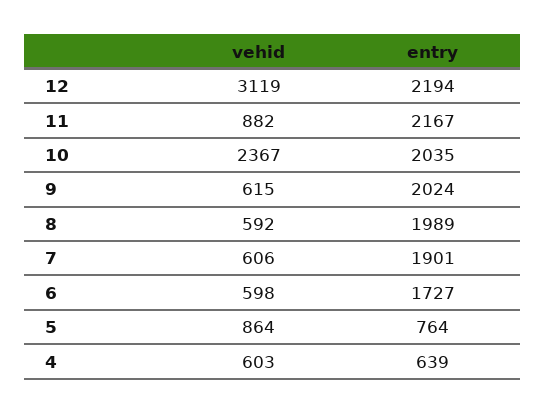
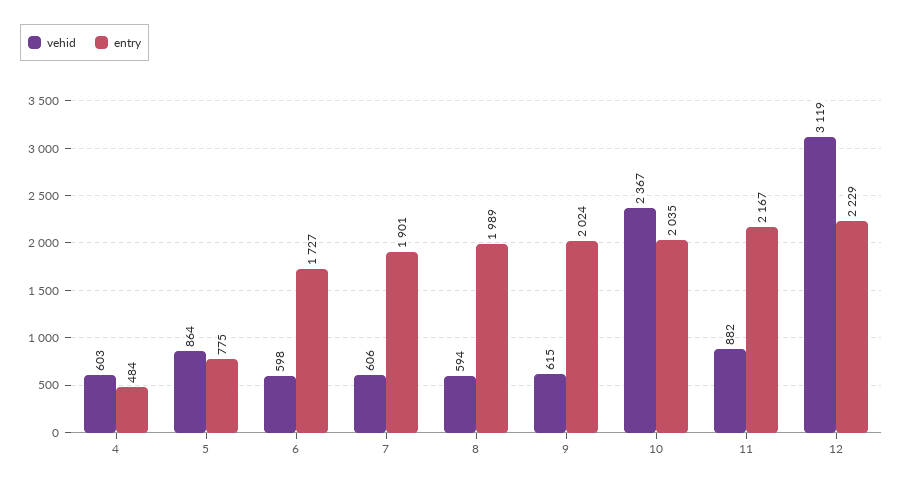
  {
    "vehid": {
      "12": 3119,
      "11": 882,
      "10": 2367,
      "9": 615,
-     "8": 592,
+     "8": 594,
      "7": 606,
      "6": 598,
      "5": 864,
      "4": 603
    },
    "entry": {
-     "12": 2194,
+     "12": 2229,
      "11": 2167,
      "10": 2035,
      "9": 2024,
      "8": 1989,
      "7": 1901,
      "6": 1727,
-     "5": 764,
+     "5": 775,
-     "4": 639
+     "4": 484
    }
  }

